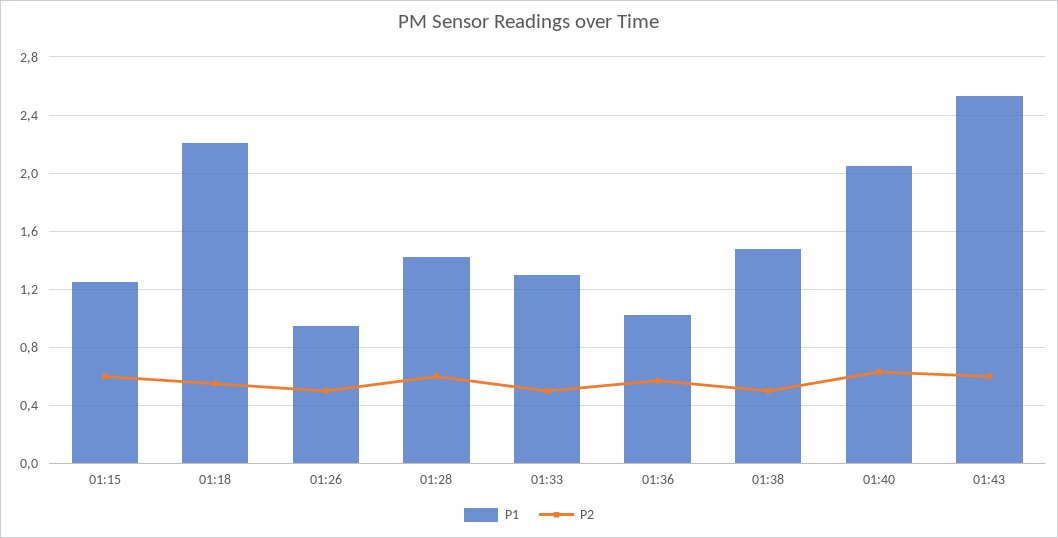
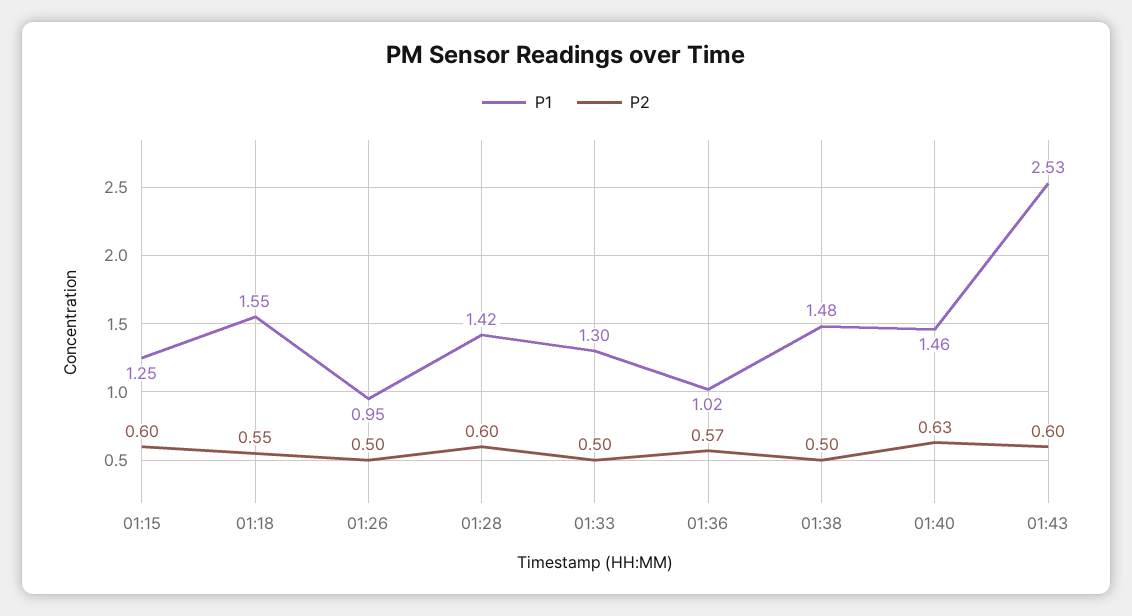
  {
    "P1": {
      "01:15": 1.25,
-     "01:18": 2.2,
+     "01:18": 1.55,
      "01:26": 0.95,
      "01:28": 1.42,
      "01:33": 1.3,
      "01:36": 1.02,
      "01:38": 1.48,
-     "01:40": 2.05,
+     "01:40": 1.46,
      "01:43": 2.53
    },
    "P2": {
      "01:15": 0.6,
      "01:18": 0.55,
      "01:26": 0.5,
      "01:28": 0.6,
      "01:33": 0.5,
      "01:36": 0.57,
      "01:38": 0.5,
      "01:40": 0.63,
      "01:43": 0.6
    }
  }

